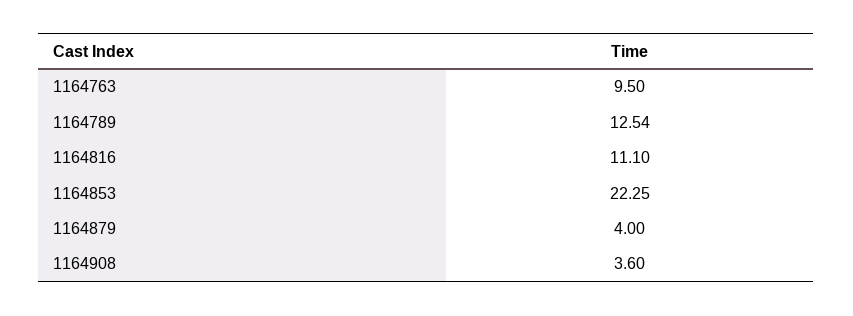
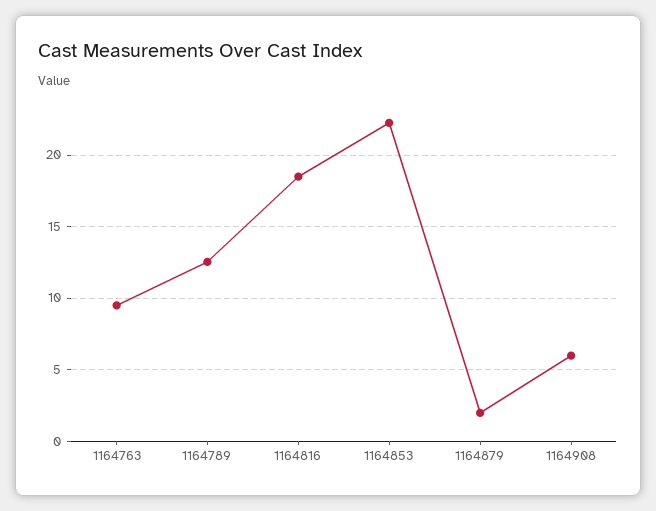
  {
    "1164763": 9.5,
    "1164789": 12.54,
-   "1164816": 11.1,
+   "1164816": 18.5,
    "1164853": 22.25,
-   "1164879": 4,
+   "1164879": 2,
-   "1164908": 3.6
+   "1164908": 6
  }

